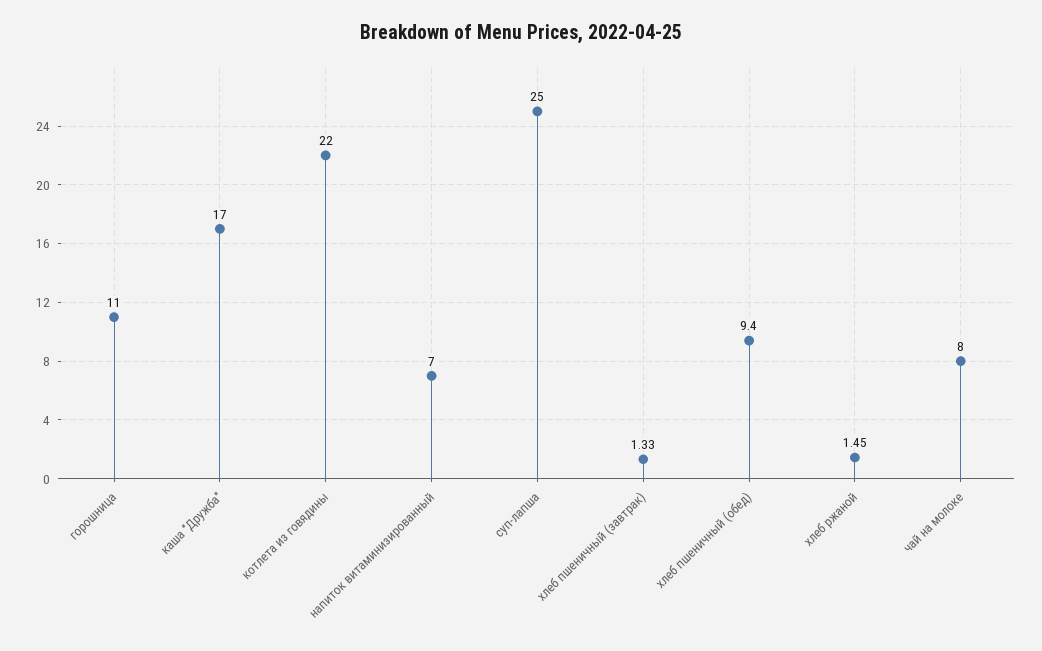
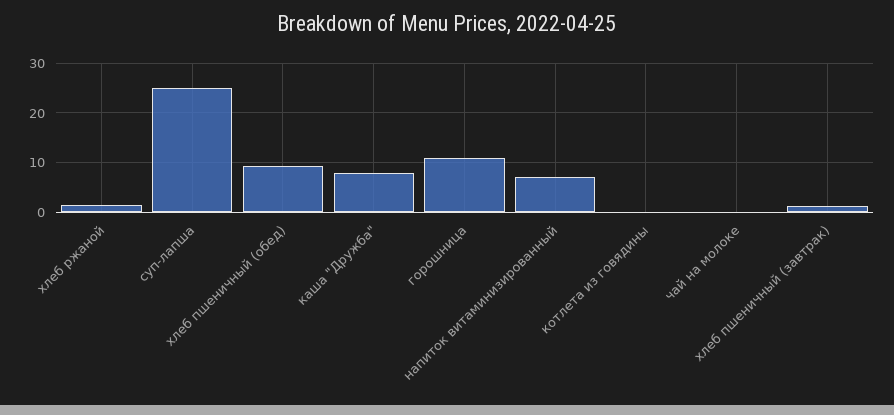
  {
    "горошница": 11,
-   "каша \"Дружба\"": 17,
+   "каша \"Дружба\"": 8,
-   "котлета из говядины": 22,
+   "котлета из говядины": 0,
    "напиток витаминизированный": 7,
    "суп-лапша": 25,
    "хлеб пшеничный (завтрак)": 1.33,
    "хлеб пшеничный (обед)": 9.4,
    "хлеб ржаной": 1.45,
-   "чай на молоке": 8
+   "чай на молоке": 0
  }

